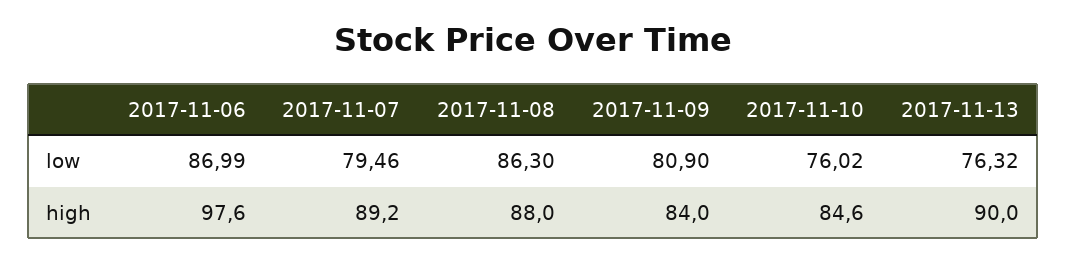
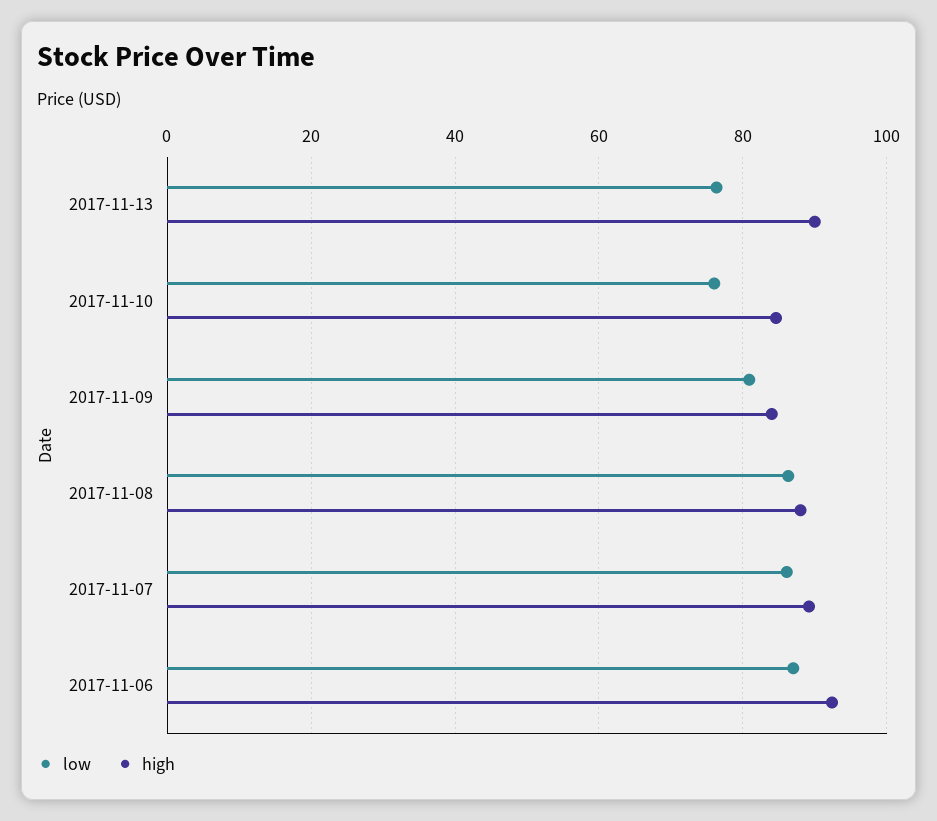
  {
    "low": {
      "2017-11-06": 86.99,
-     "2017-11-07": 79.46,
+     "2017-11-07": 86,
      "2017-11-08": 86.3,
      "2017-11-09": 80.9,
      "2017-11-10": 76.02,
      "2017-11-13": 76.32
    },
    "high": {
-     "2017-11-06": 97.6,
+     "2017-11-06": 92,
      "2017-11-07": 89.2,
      "2017-11-08": 88,
      "2017-11-09": 84,
      "2017-11-10": 84.6,
      "2017-11-13": 90
    }
  }

